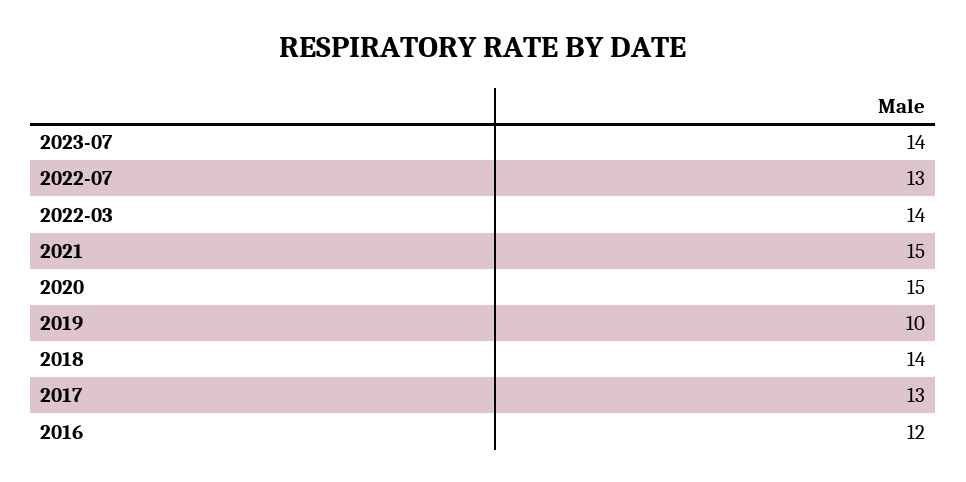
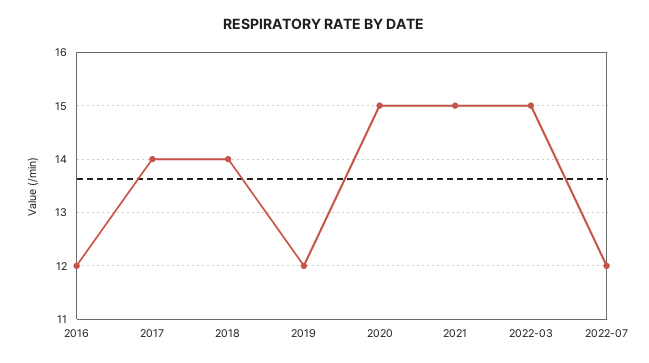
  {
-   "2023-07": 14,
-   "2022-07": 13,
+   "2022-07": 12,
-   "2022-03": 14,
+   "2022-03": 15,
    "2021": 15,
    "2020": 15,
-   "2019": 10,
+   "2019": 12,
    "2018": 14,
-   "2017": 13,
+   "2017": 14,
    "2016": 12
  }

